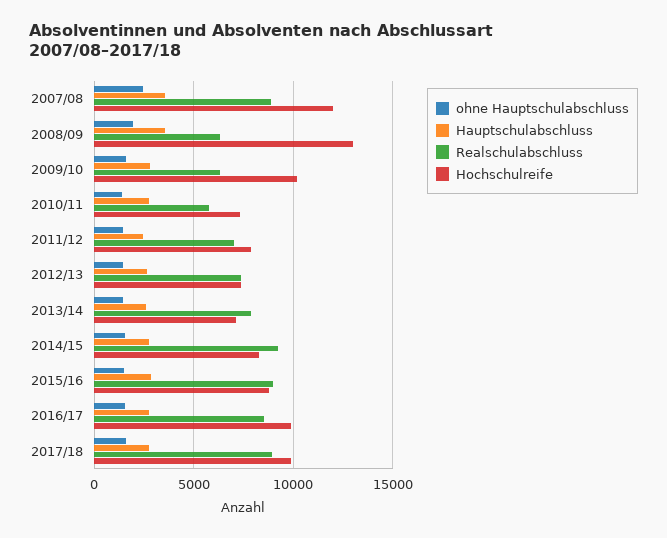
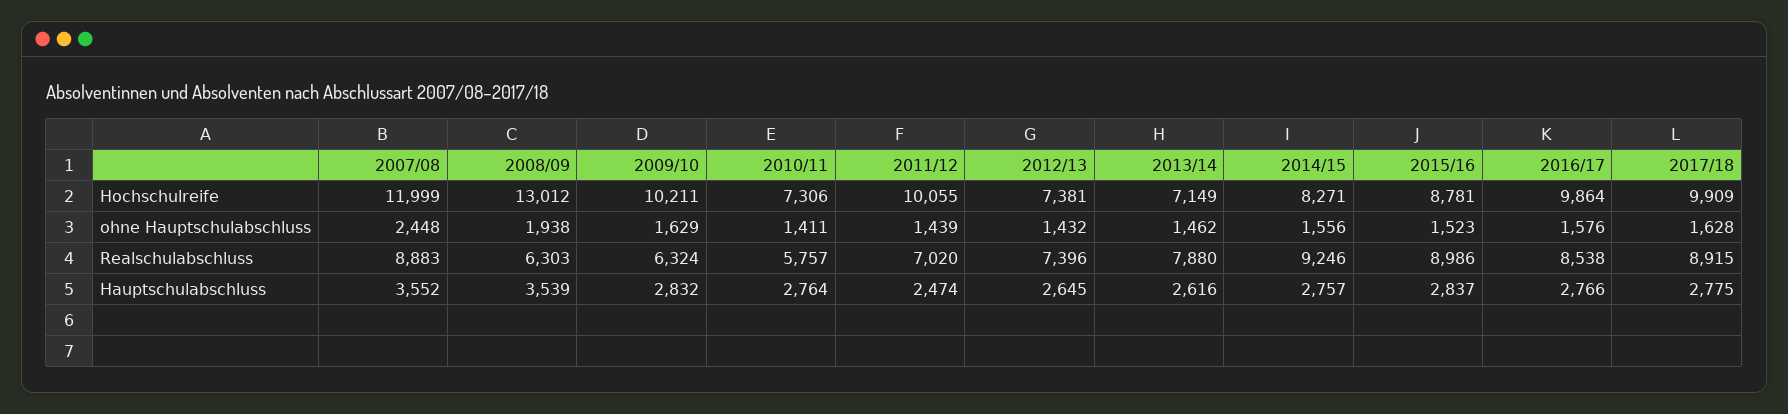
  {
    "ohne Hauptschulabschluss": {
      "2007/08": 2448,
      "2008/09": 1938,
      "2009/10": 1629,
      "2010/11": 1411,
      "2011/12": 1439,
      "2012/13": 1432,
      "2013/14": 1462,
      "2014/15": 1556,
      "2015/16": 1523,
      "2016/17": 1576,
      "2017/18": 1628
    },
    "Hauptschulabschluss": {
      "2007/08": 3552,
      "2008/09": 3539,
      "2009/10": 2832,
      "2010/11": 2764,
      "2011/12": 2474,
      "2012/13": 2645,
      "2013/14": 2616,
      "2014/15": 2757,
      "2015/16": 2837,
      "2016/17": 2766,
      "2017/18": 2775
    },
    "Realschulabschluss": {
      "2007/08": 8883,
      "2008/09": 6303,
      "2009/10": 6324,
      "2010/11": 5757,
      "2011/12": 7020,
      "2012/13": 7396,
      "2013/14": 7880,
      "2014/15": 9246,
      "2015/16": 8986,
      "2016/17": 8538,
      "2017/18": 8915
    },
    "Hochschulreife": {
      "2007/08": 11999,
      "2008/09": 13012,
      "2009/10": 10211,
      "2010/11": 7306,
-     "2011/12": 8000,
+     "2011/12": 10055,
      "2012/13": 7381,
      "2013/14": 7149,
      "2014/15": 8271,
      "2015/16": 8781,
      "2016/17": 9864,
      "2017/18": 9909
    }
  }

